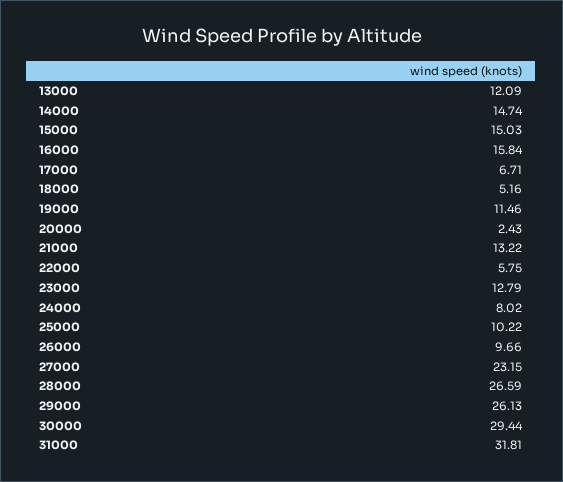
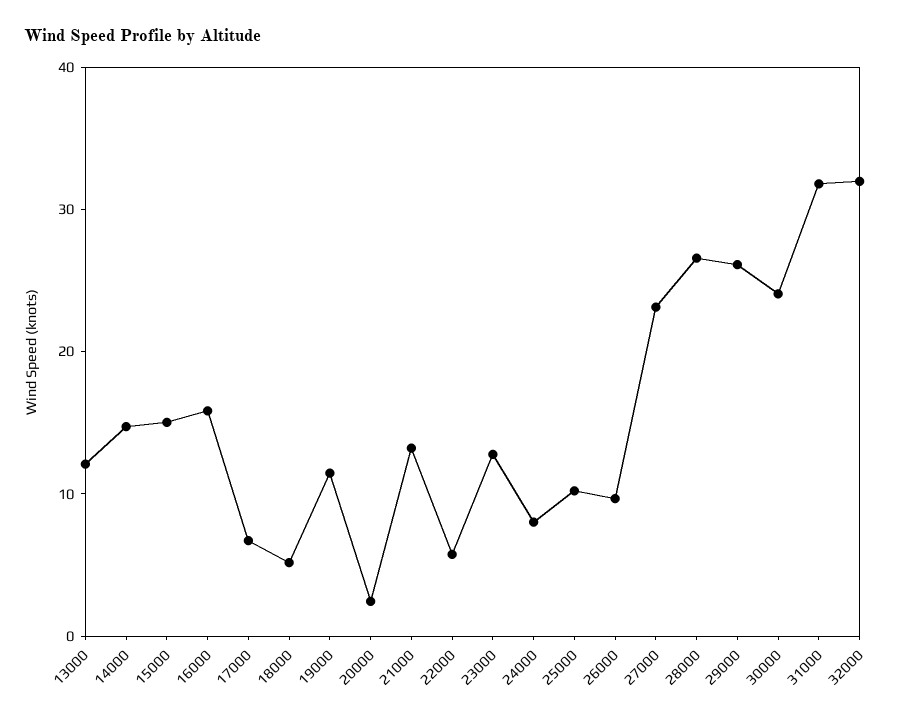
  {
    "13000": 12.09,
    "14000": 14.74,
    "15000": 15.03,
    "16000": 15.84,
    "17000": 6.71,
    "18000": 5.16,
    "19000": 11.46,
    "20000": 2.43,
    "21000": 13.22,
    "22000": 5.75,
    "23000": 12.79,
    "24000": 8.02,
    "25000": 10.22,
    "26000": 9.66,
    "27000": 23.15,
    "28000": 26.59,
    "29000": 26.13,
-   "30000": 29.44,
+   "30000": 24,
-   "31000": 31.81
+   "31000": 31.81,
+   "32000": 32
  }

